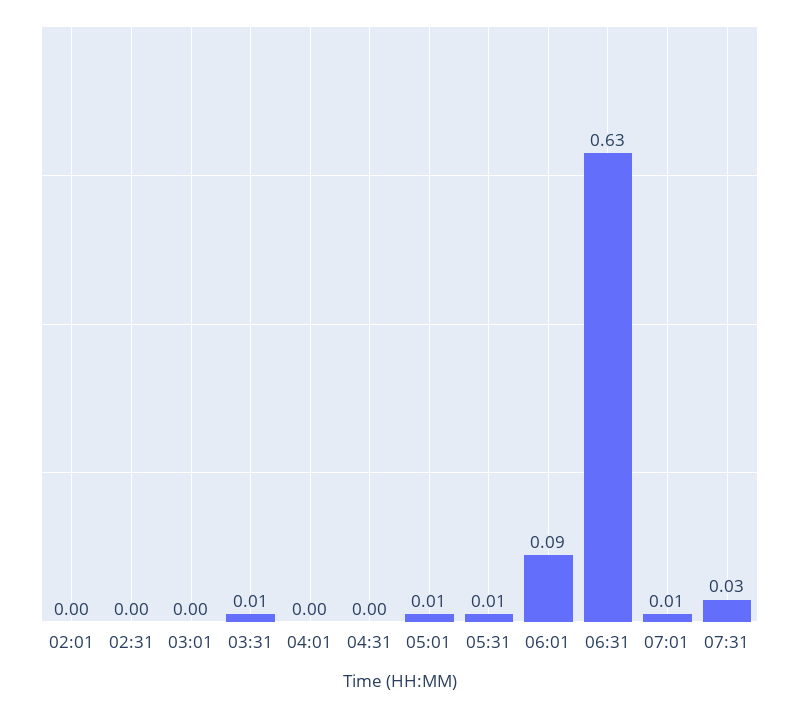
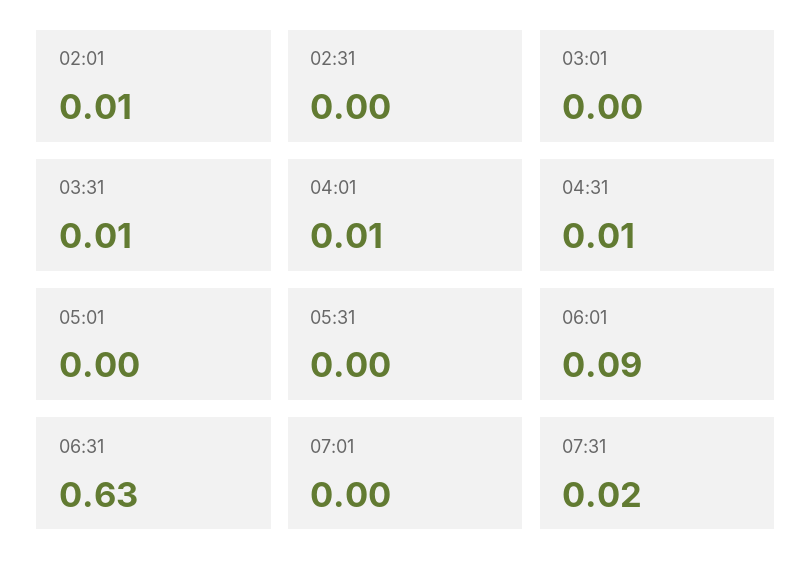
  {
-   "02:01": 0,
+   "02:01": 0.01,
    "02:31": 0,
    "03:01": 0,
    "03:31": 0.01,
-   "04:01": 0,
+   "04:01": 0.01,
-   "04:31": 0,
+   "04:31": 0.01,
-   "05:01": 0.01,
+   "05:01": 0,
-   "05:31": 0.01,
+   "05:31": 0,
    "06:01": 0.09,
    "06:31": 0.63,
-   "07:01": 0.01,
+   "07:01": 0,
-   "07:31": 0.03
+   "07:31": 0.02
  }

